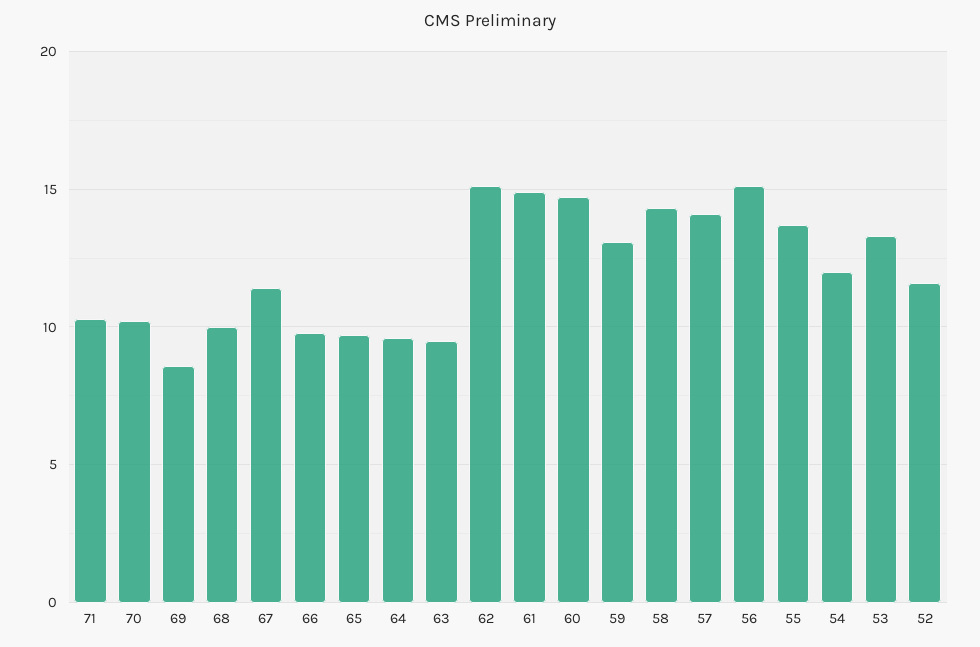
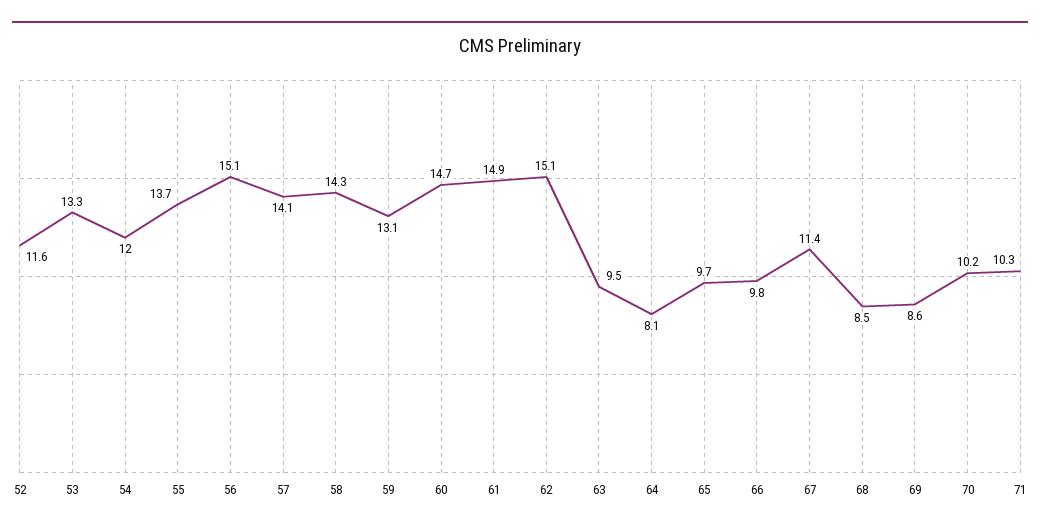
  {
    "71": 10.3,
    "70": 10.2,
    "69": 8.6,
-   "68": 10,
+   "68": 8.5,
    "67": 11.4,
    "66": 9.8,
    "65": 9.7,
-   "64": 9.5,
+   "64": 8.1,
    "63": 9.5,
    "62": 15.1,
    "61": 14.9,
    "60": 14.7,
    "59": 13.1,
    "58": 14.3,
    "57": 14.1,
    "56": 15.1,
    "55": 13.7,
    "54": 12,
    "53": 13.3,
    "52": 11.6
  }

